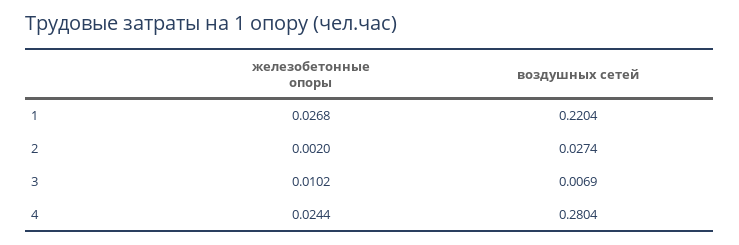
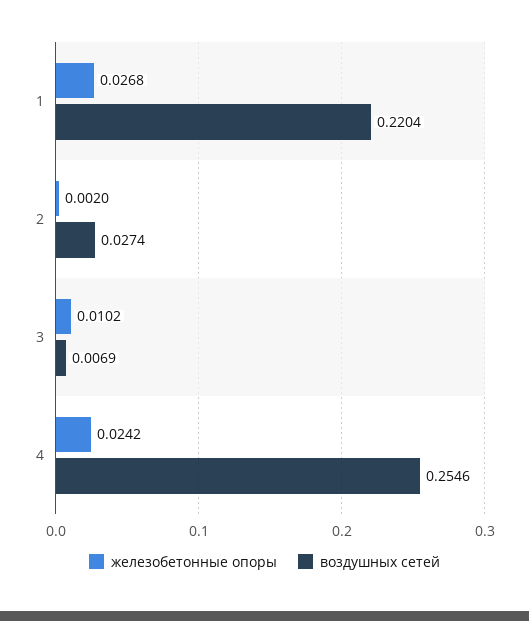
  {
    "железобетонные опоры": {
      "1": 0.0268,
      "2": 0.002,
      "3": 0.0102,
-     "4": 0.0244
+     "4": 0.0242
    },
    "воздушных сетей": {
      "1": 0.2204,
      "2": 0.0274,
      "3": 0.0069,
-     "4": 0.2804
+     "4": 0.2546
    }
  }

